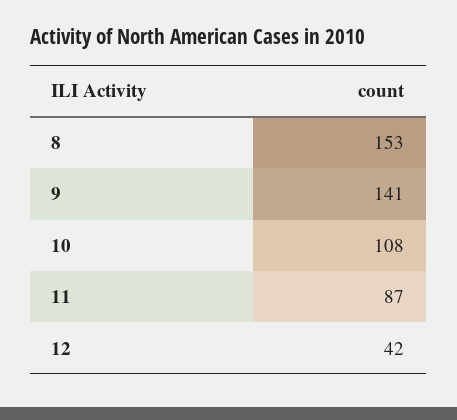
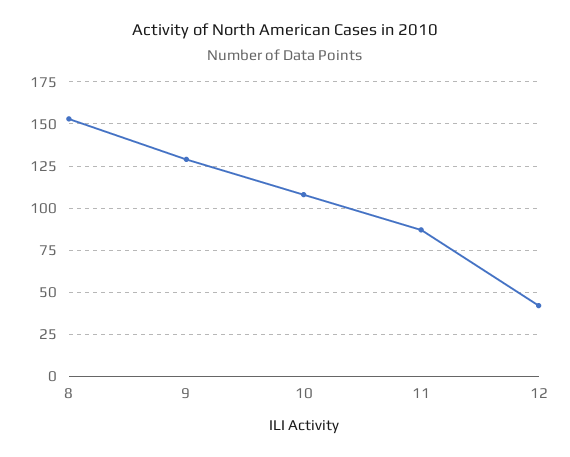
  {
    "8": 153,
-   "9": 141,
+   "9": 130,
    "10": 108,
    "11": 87,
    "12": 42
  }

